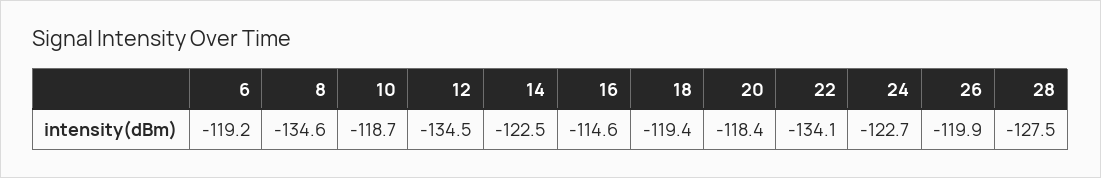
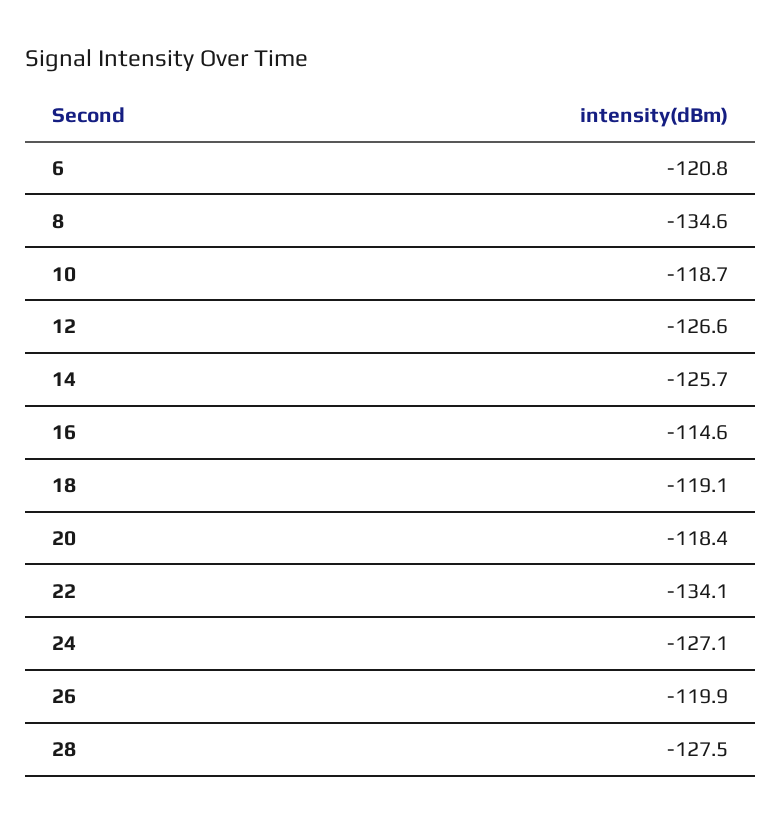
  {
-   "6": -119.2,
+   "6": -120.8,
    "8": -134.6,
    "10": -118.7,
-   "12": -134.5,
+   "12": -126.6,
-   "14": -122.5,
+   "14": -125.7,
    "16": -114.6,
-   "18": -119.4,
+   "18": -119.1,
    "20": -118.4,
    "22": -134.1,
-   "24": -122.7,
+   "24": -127.1,
    "26": -119.9,
    "28": -127.5
  }

